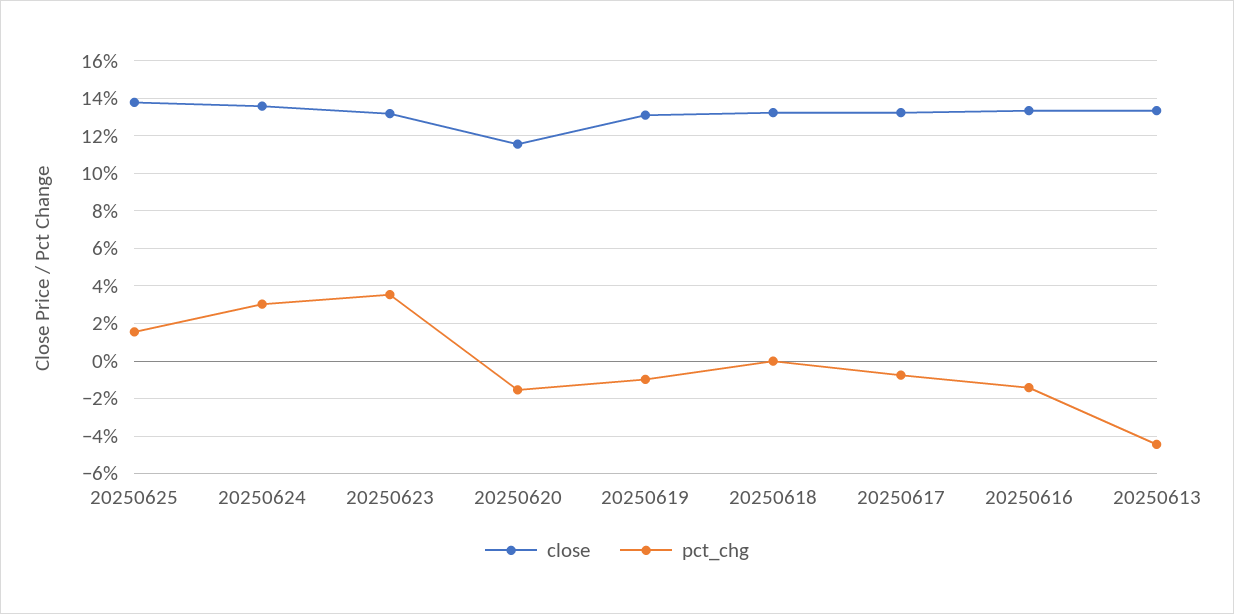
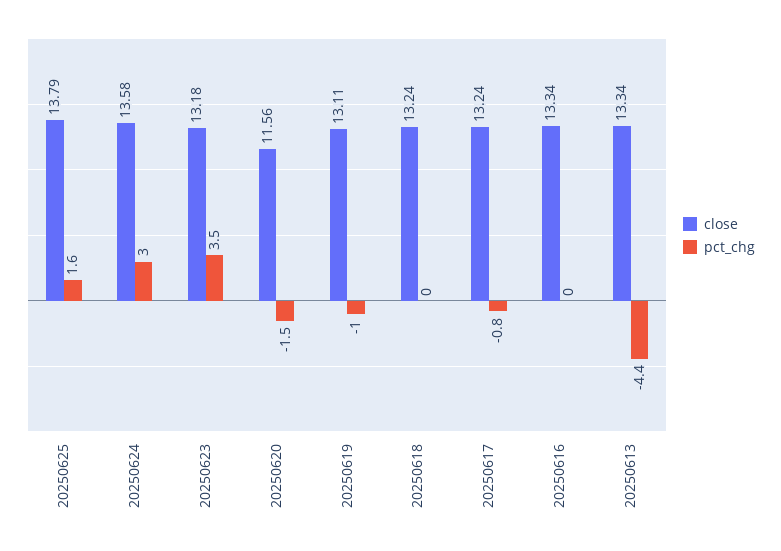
  {
    "close": {
      "20250625": 13.79,
      "20250624": 13.58,
      "20250623": 13.18,
      "20250620": 11.56,
      "20250619": 13.11,
      "20250618": 13.24,
      "20250617": 13.24,
      "20250616": 13.34,
      "20250613": 13.34
    },
    "pct_chg": {
      "20250625": 1.6,
      "20250624": 3,
      "20250623": 3.5,
      "20250620": -1.5,
      "20250619": -1,
      "20250618": 0,
      "20250617": -0.8,
-     "20250616": -1.5,
+     "20250616": 0,
      "20250613": -4.4
    }
  }

